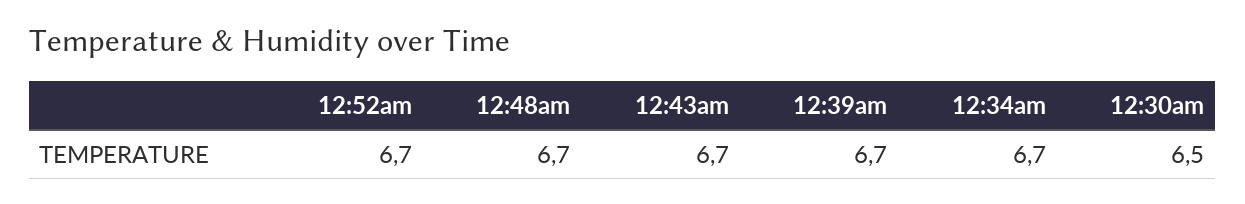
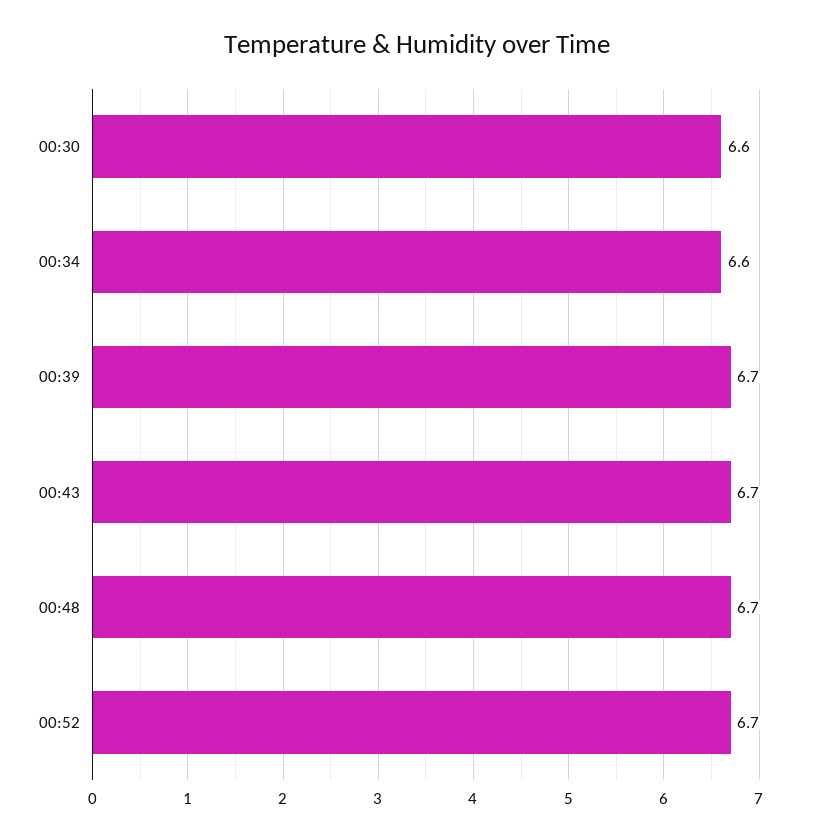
  {
    "12:52am": 6.7,
    "12:48am": 6.7,
    "12:43am": 6.7,
    "12:39am": 6.7,
-   "12:34am": 6.7,
+   "12:34am": 6.6,
-   "12:30am": 6.5
+   "12:30am": 6.6
  }

